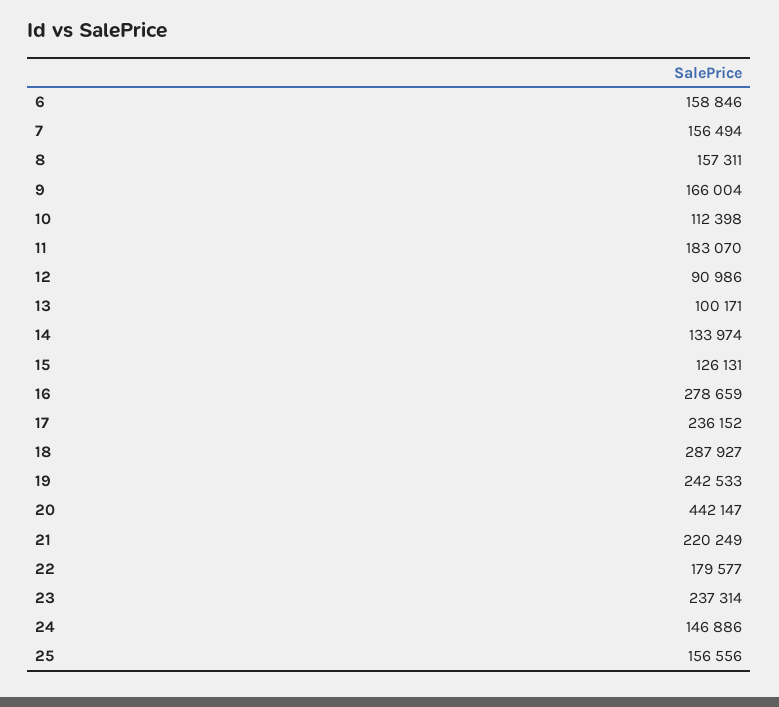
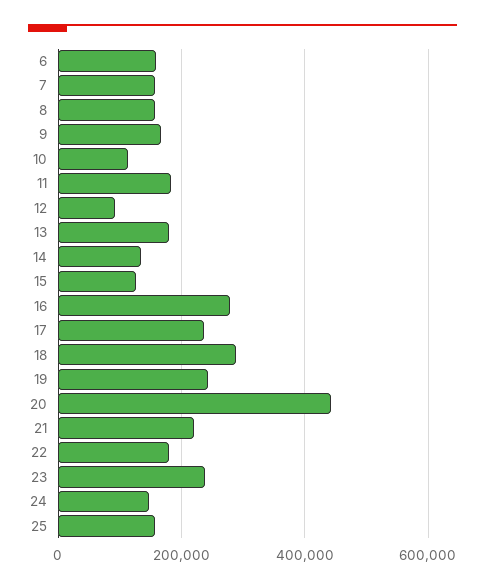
  {
    "6": 158846,
    "7": 156494,
    "8": 157311,
    "9": 166004,
    "10": 112398,
    "11": 183070,
    "12": 90986,
-   "13": 100171,
+   "13": 180000,
    "14": 133974,
    "15": 126131,
    "16": 278659,
    "17": 236152,
    "18": 287927,
    "19": 242533,
    "20": 442147,
    "21": 220249,
    "22": 179577,
    "23": 237314,
    "24": 146886,
    "25": 156556
  }

